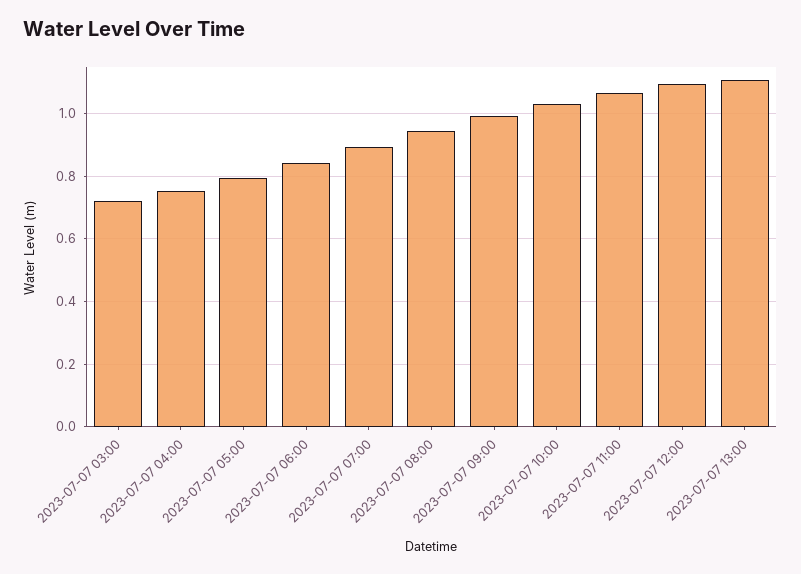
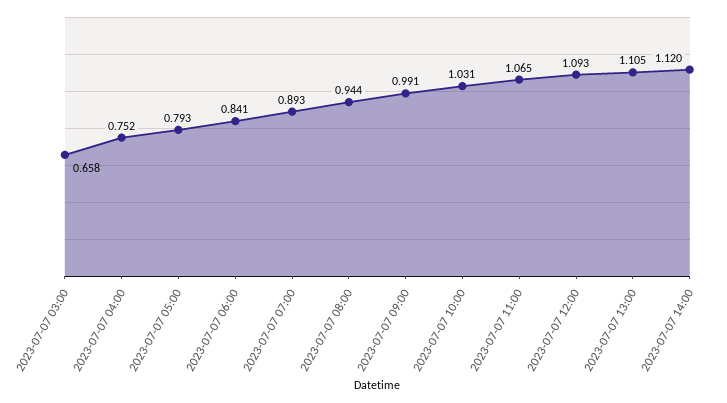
  {
-   "2023-07-07 03:00": 0.72,
+   "2023-07-07 03:00": 0.658,
    "2023-07-07 04:00": 0.752,
    "2023-07-07 05:00": 0.793,
    "2023-07-07 06:00": 0.841,
    "2023-07-07 07:00": 0.893,
    "2023-07-07 08:00": 0.944,
    "2023-07-07 09:00": 0.991,
    "2023-07-07 10:00": 1.031,
    "2023-07-07 11:00": 1.065,
    "2023-07-07 12:00": 1.093,
-   "2023-07-07 13:00": 1.105
+   "2023-07-07 13:00": 1.105,
+   "2023-07-07 14:00": 1.12
  }

